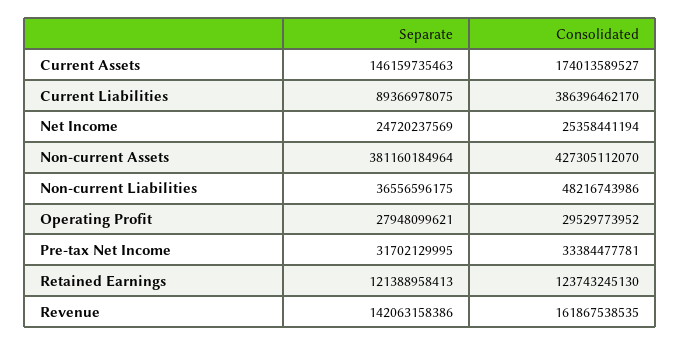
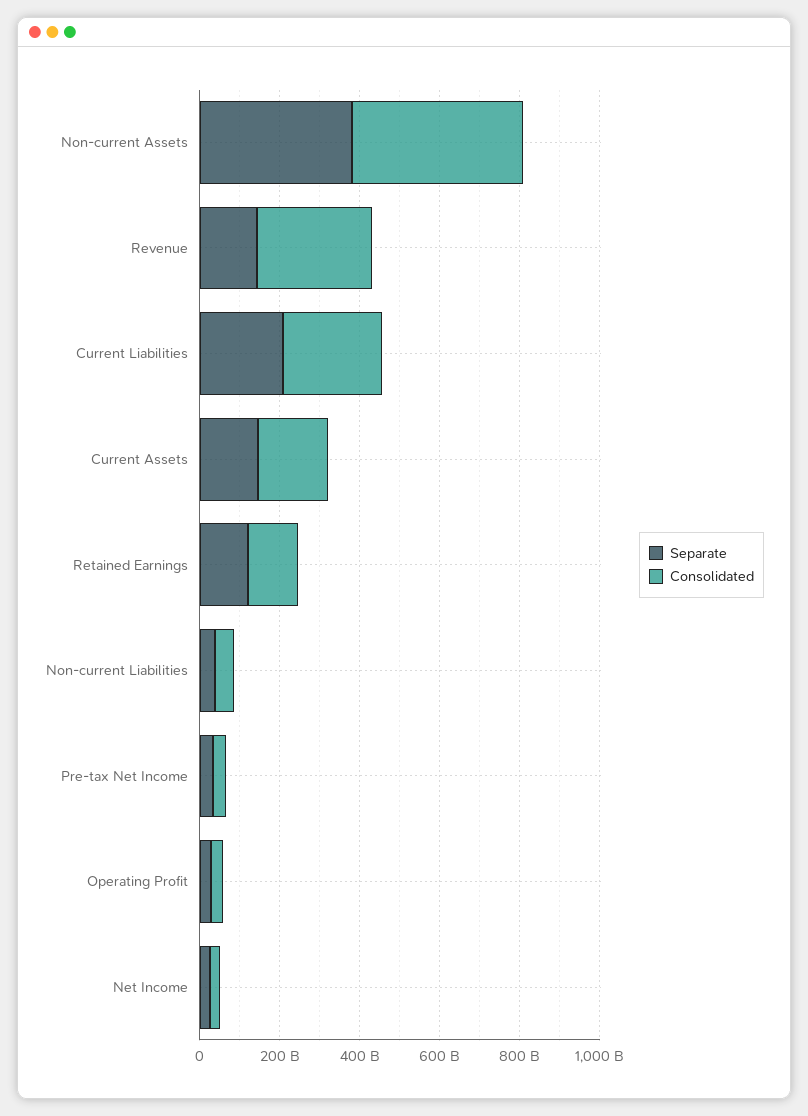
  {
    "Separate": {
      "Current Assets": 146159735463,
-     "Current Liabilities": 89366978075,
+     "Current Liabilities": 200000000000,
      "Net Income": 24720237569,
      "Non-current Assets": 381160184964,
      "Non-current Liabilities": 36556596175,
      "Operating Profit": 27948099621,
      "Pre-tax Net Income": 31702129995,
      "Retained Earnings": 121388958413,
      "Revenue": 142063158386
    },
    "Consolidated": {
      "Current Assets": 174013589527,
-     "Current Liabilities": 386396462170,
+     "Current Liabilities": 250000000000,
      "Net Income": 25358441194,
      "Non-current Assets": 427305112070,
      "Non-current Liabilities": 48216743986,
      "Operating Profit": 29529773952,
      "Pre-tax Net Income": 33384477781,
      "Retained Earnings": 123743245130,
-     "Revenue": 161867538535
+     "Revenue": 300000000000
    }
  }

